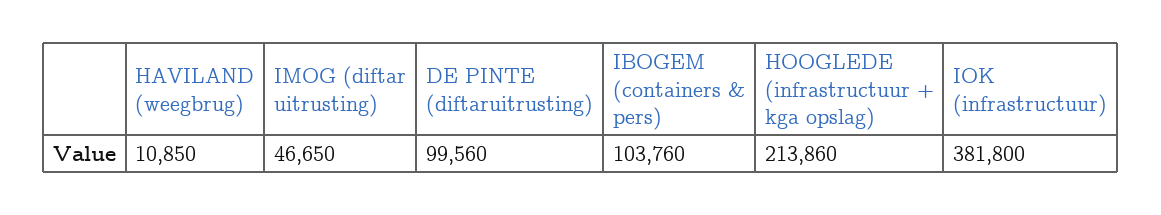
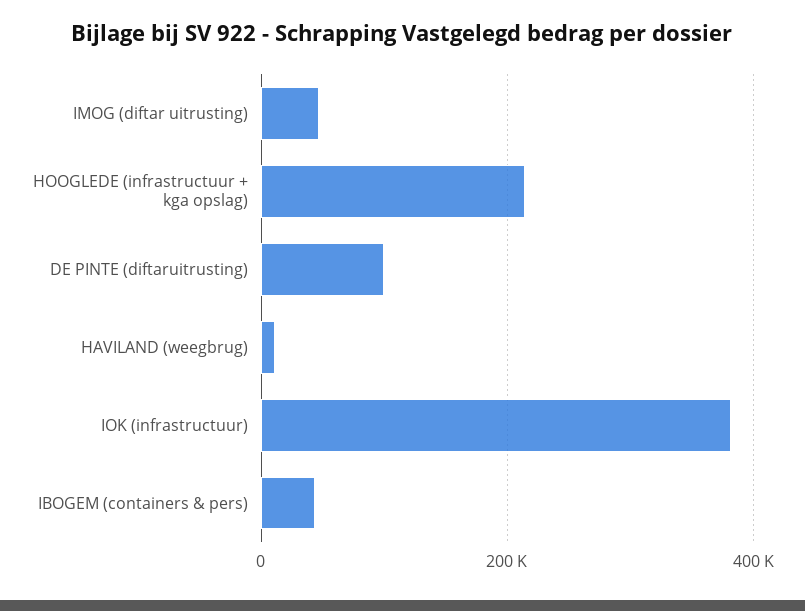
  {
    "HAVILAND (weegbrug)": 10850,
    "IMOG (diftar uitrusting)": 46650,
    "DE PINTE (diftaruitrusting)": 99560,
-   "IBOGEM (containers & pers)": 103760,
+   "IBOGEM (containers & pers)": 40000,
    "HOOGLEDE (infrastructuur + kga opslag)": 213860,
    "IOK (infrastructuur)": 381800
  }

